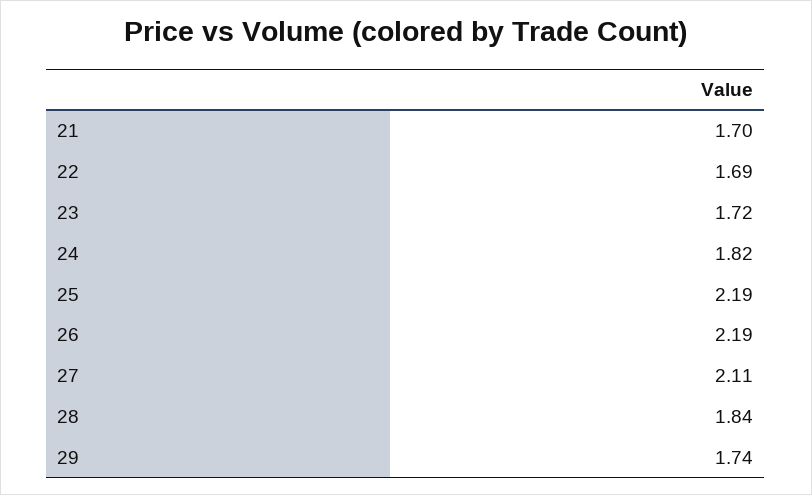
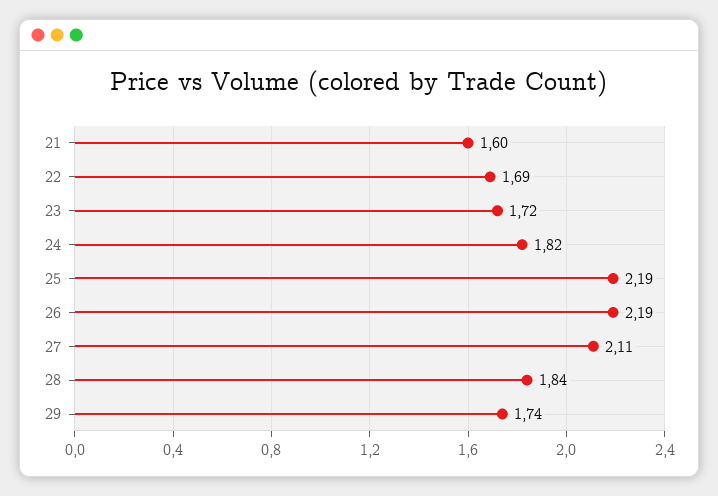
  {
-   "21": 1.7,
+   "21": 1.6,
    "22": 1.69,
    "23": 1.72,
    "24": 1.82,
    "25": 2.19,
    "26": 2.19,
    "27": 2.11,
    "28": 1.84,
    "29": 1.74
  }

